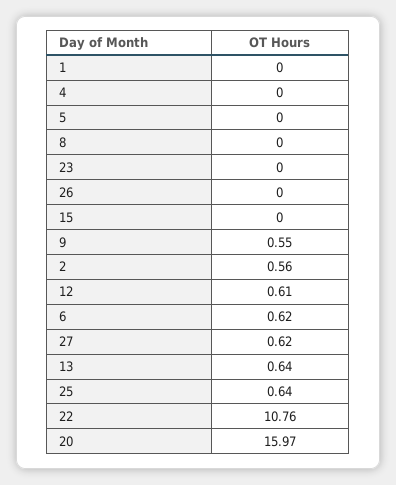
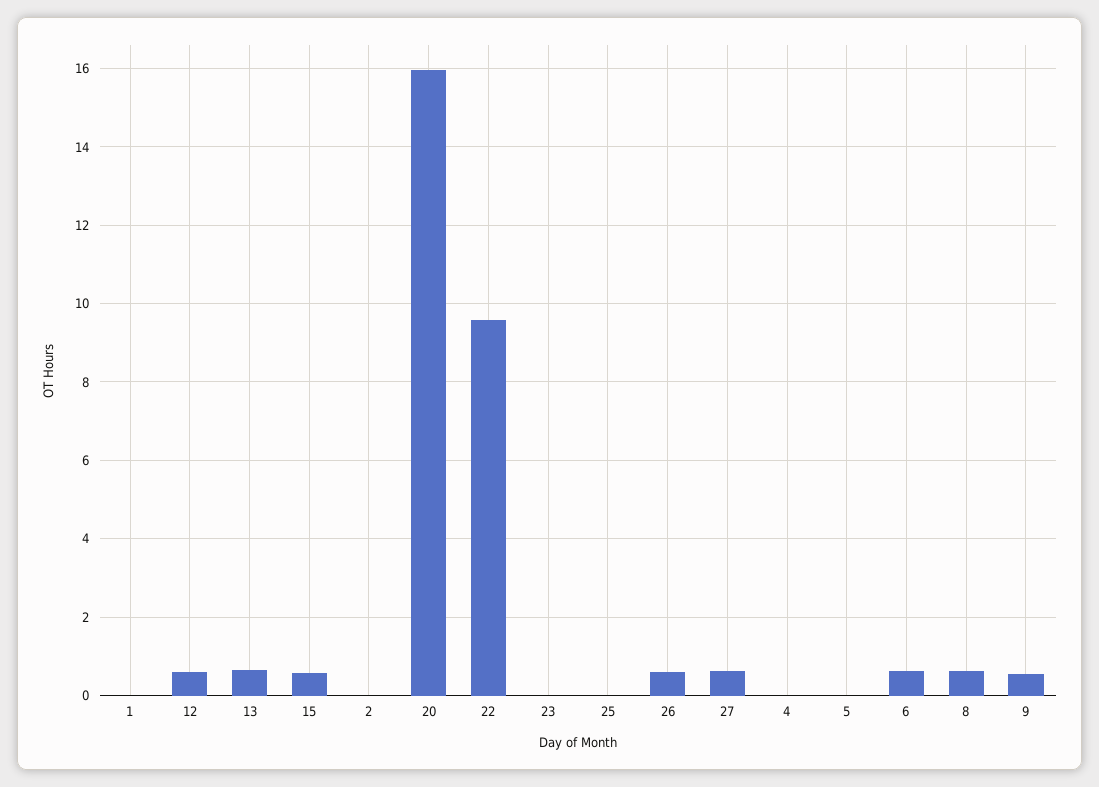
  {
    "1": 0,
    "4": 0,
    "5": 0,
-   "8": 0,
+   "8": 0.6,
    "23": 0,
-   "26": 0,
+   "26": 0.6,
-   "15": 0,
+   "15": 0.6,
    "9": 0.55,
-   "2": 0.56,
+   "2": 0,
    "12": 0.61,
    "6": 0.62,
    "27": 0.62,
    "13": 0.64,
-   "25": 0.64,
+   "25": 0,
-   "22": 10.76,
+   "22": 9.6,
    "20": 15.97
  }

